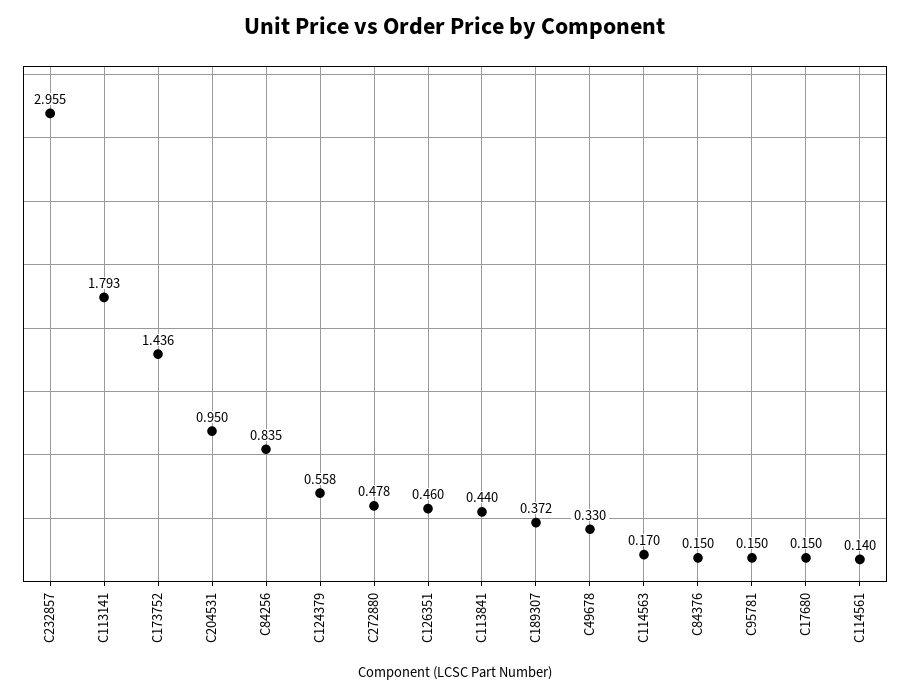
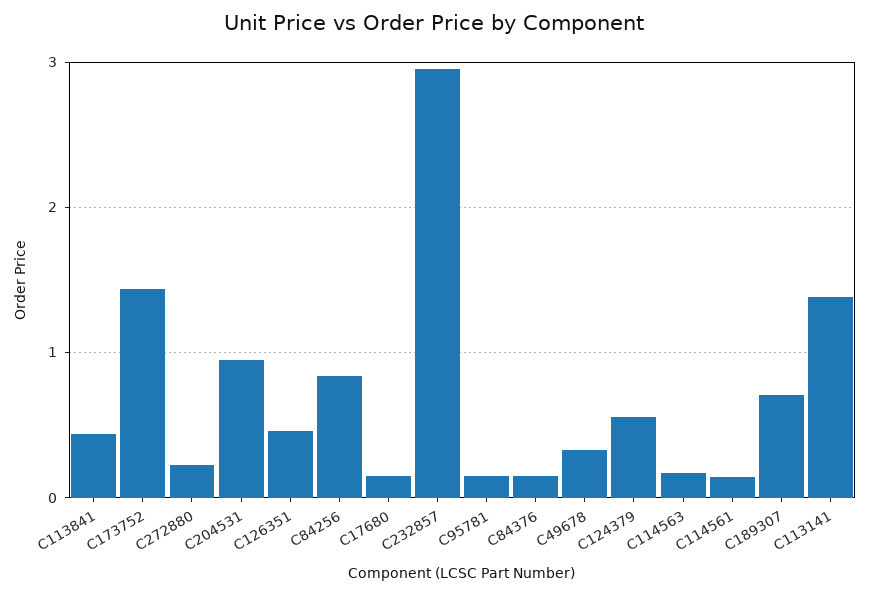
  {
    "C232857": 2.955,
-   "C113141": 1.793,
+   "C113141": 1.4,
    "C173752": 1.436,
    "C204531": 0.95,
    "C84256": 0.835,
    "C124379": 0.558,
-   "C272880": 0.478,
+   "C272880": 0.2,
    "C126351": 0.46,
    "C113841": 0.44,
-   "C189307": 0.372,
+   "C189307": 0.7,
    "C49678": 0.33,
    "C114563": 0.17,
    "C84376": 0.15,
    "C95781": 0.15,
    "C17680": 0.15,
    "C114561": 0.14
  }

